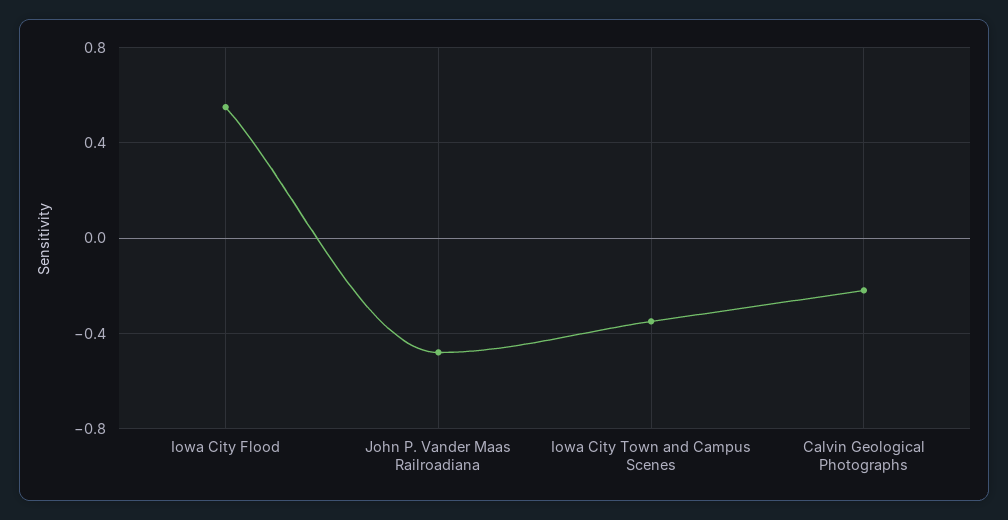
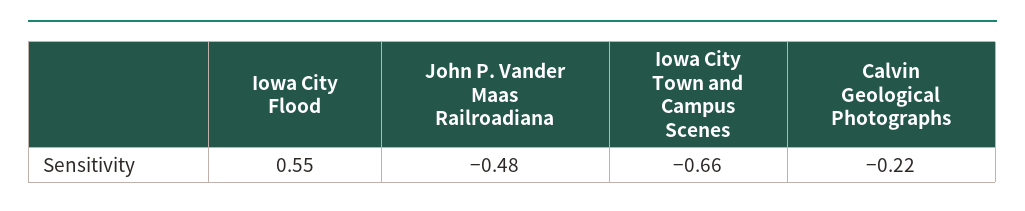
  {
    "Iowa City Flood": 0.55,
    "John P. Vander Maas Railroadiana": -0.48,
-   "Iowa City Town and Campus Scenes": -0.35,
+   "Iowa City Town and Campus Scenes": -0.66,
    "Calvin Geological Photographs": -0.22
  }

